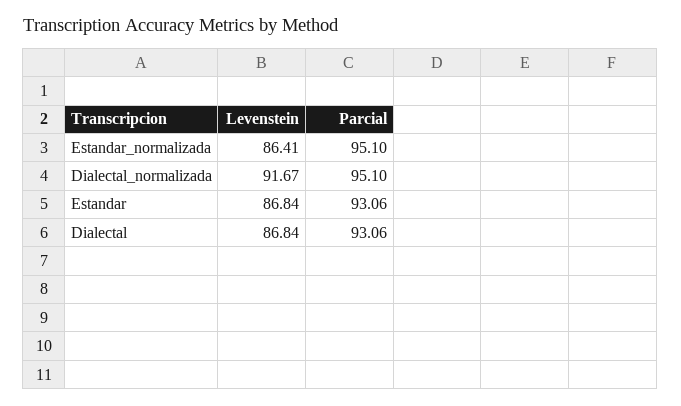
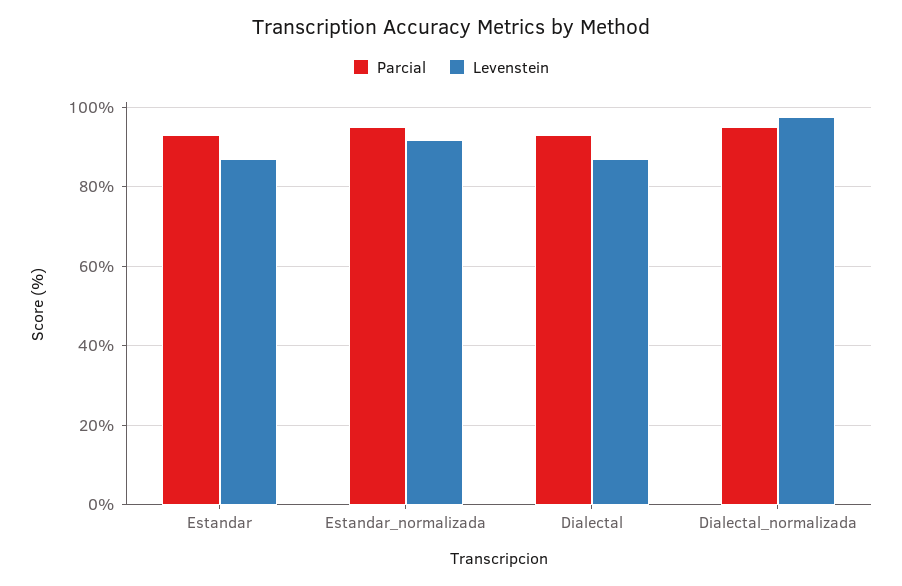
  {
    "Levenstein": {
-     "Estandar_normalizada": 86.41,
+     "Estandar_normalizada": 92,
-     "Dialectal_normalizada": 91.67,
+     "Dialectal_normalizada": 98,
      "Estandar": 86.84,
      "Dialectal": 86.84
    },
    "Parcial": {
      "Estandar_normalizada": 95.1,
      "Dialectal_normalizada": 95.1,
      "Estandar": 93.06,
      "Dialectal": 93.06
    }
  }

